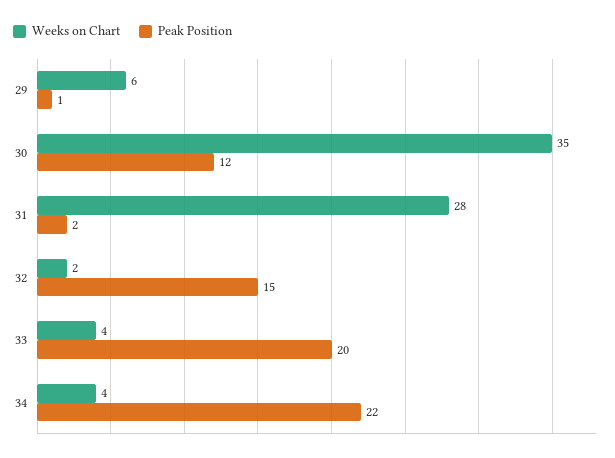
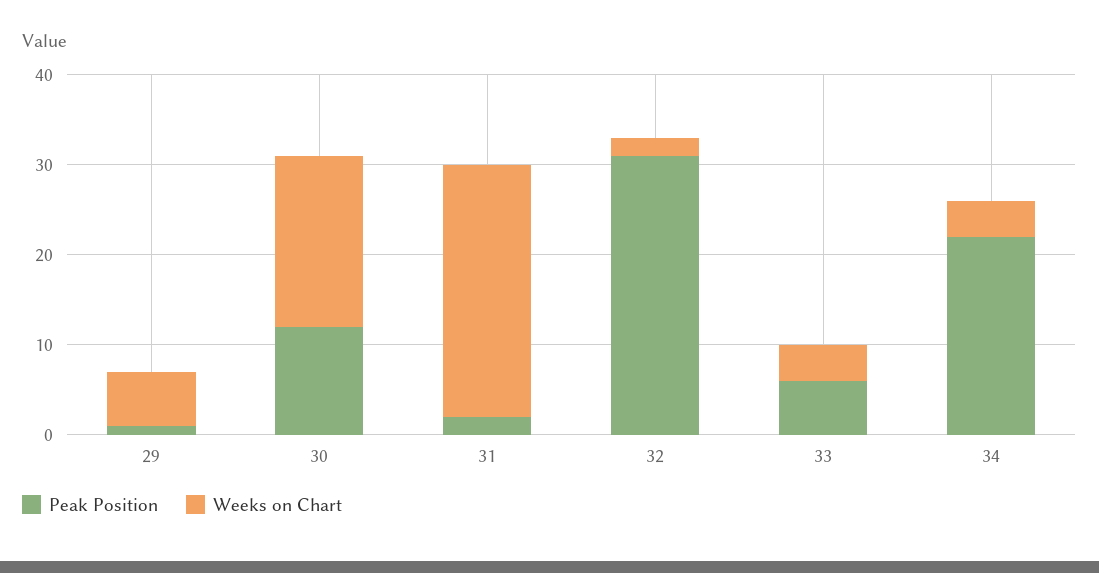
  {
    "Weeks on Chart": {
      "29": 6,
-     "30": 35,
+     "30": 19,
      "31": 28,
      "32": 2,
      "33": 4,
      "34": 4
    },
    "Peak Position": {
      "29": 1,
      "30": 12,
      "31": 2,
-     "32": 15,
+     "32": 31,
-     "33": 20,
+     "33": 6,
      "34": 22
    }
  }

